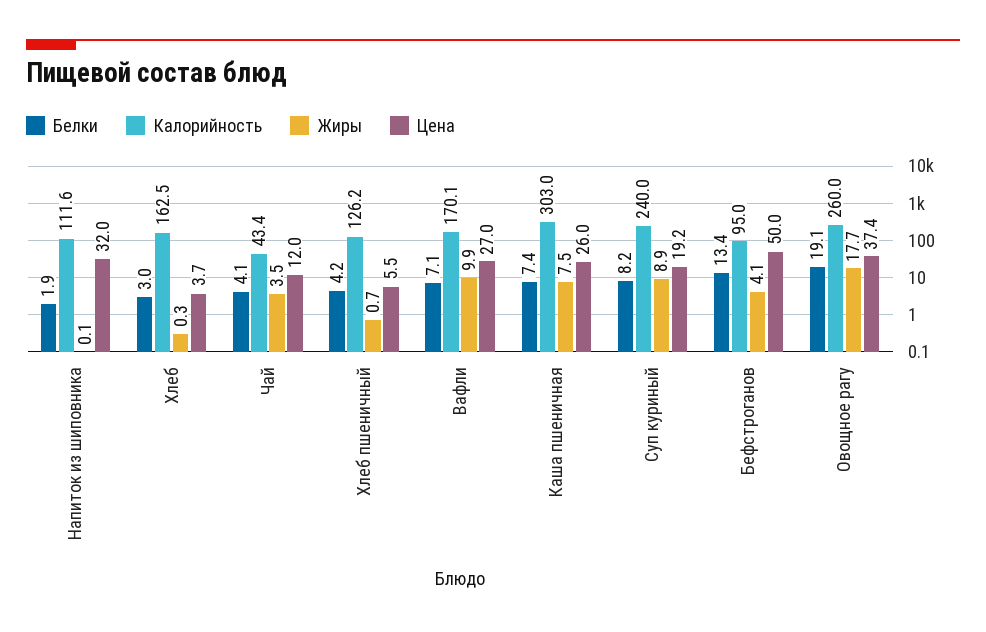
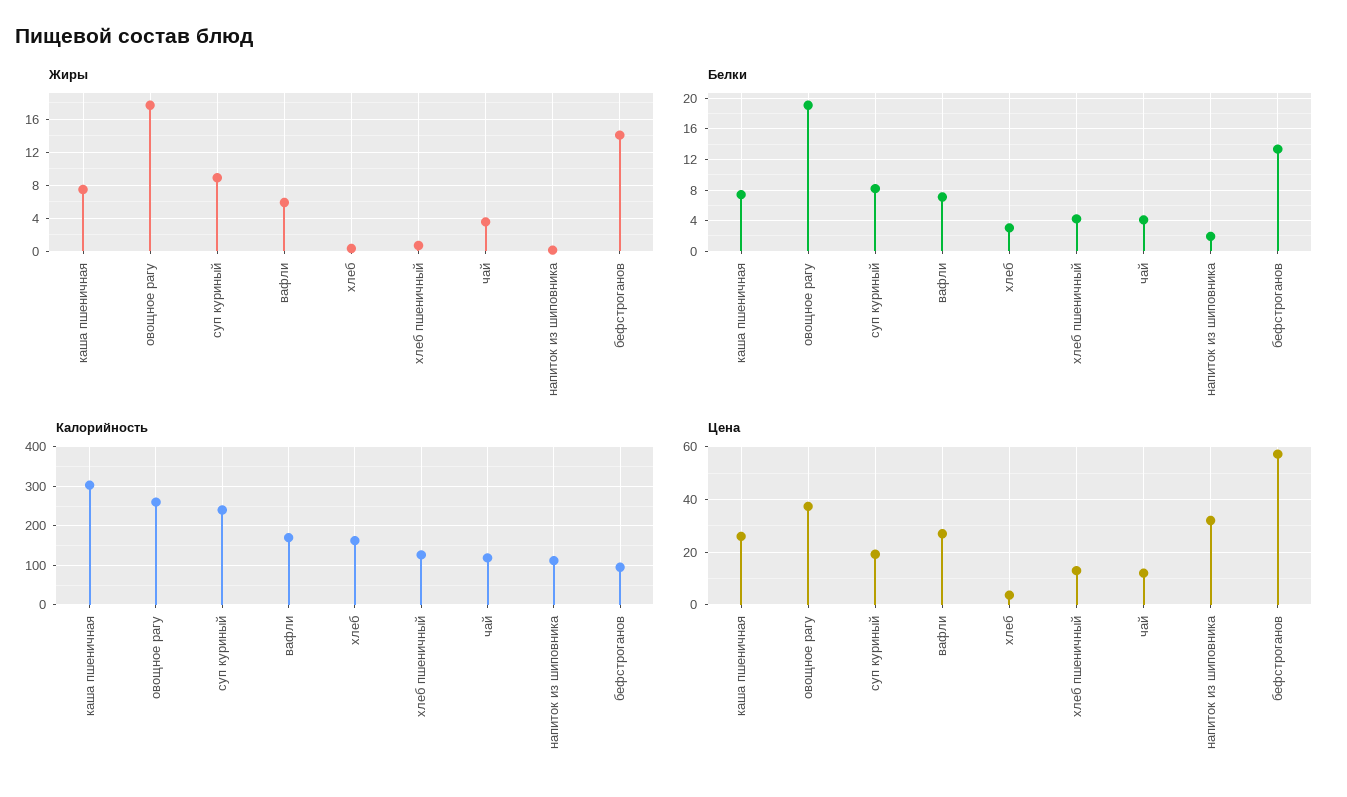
  {
    "Белки": {
      "Напиток из шиповника": 1.9,
      "Хлеб": 3,
      "Чай": 4.1,
      "Хлеб пшеничный": 4.2,
      "Вафли": 7.1,
      "Каша пшеничная": 7.4,
      "Суп куриный": 8.2,
      "Бефстроганов": 13.4,
      "Овощное рагу": 19.1
    },
    "Калорийность": {
      "Напиток из шиповника": 111.6,
      "Хлеб": 162.5,
-     "Чай": 43.4,
+     "Чай": 120,
      "Хлеб пшеничный": 126.2,
      "Вафли": 170.1,
      "Каша пшеничная": 303,
      "Суп куриный": 240,
      "Бефстроганов": 95,
      "Овощное рагу": 260
    },
    "Жиры": {
      "Напиток из шиповника": 0.1,
      "Хлеб": 0.3,
      "Чай": 3.5,
      "Хлеб пшеничный": 0.7,
-     "Вафли": 9.9,
+     "Вафли": 6,
      "Каша пшеничная": 7.5,
      "Суп куриный": 8.9,
-     "Бефстроганов": 4.1,
+     "Бефстроганов": 14,
      "Овощное рагу": 17.7
    },
    "Цена": {
      "Напиток из шиповника": 32,
      "Хлеб": 3.7,
      "Чай": 12,
-     "Хлеб пшеничный": 5.5,
+     "Хлеб пшеничный": 12.5,
      "Вафли": 27,
      "Каша пшеничная": 26,
      "Суп куриный": 19.2,
-     "Бефстроганов": 50,
+     "Бефстроганов": 57.5,
      "Овощное рагу": 37.4
    }
  }

